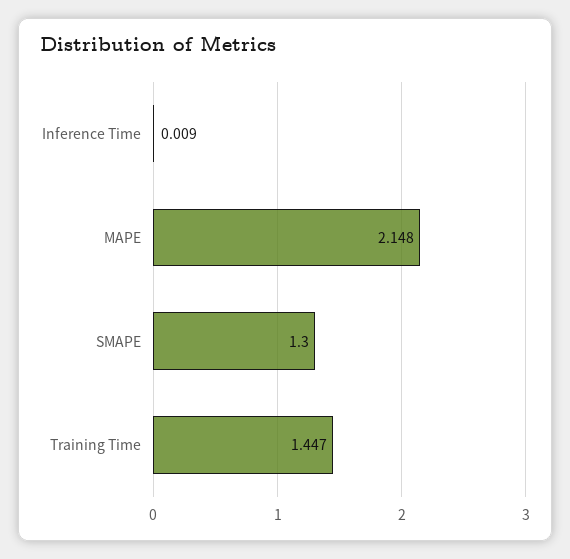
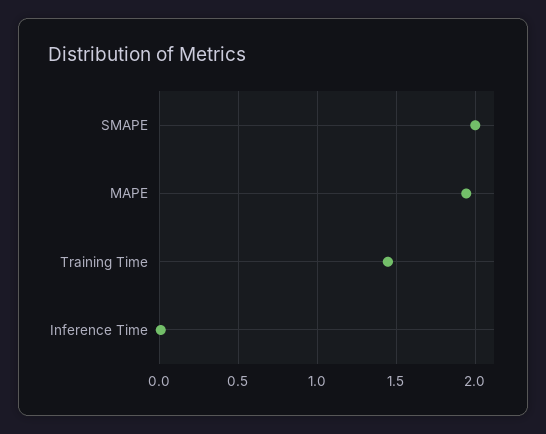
  {
    "Inference Time": 0.009,
-   "MAPE": 2.148,
+   "MAPE": 1.95,
-   "SMAPE": 1.3,
+   "SMAPE": 2,
    "Training Time": 1.447
  }

